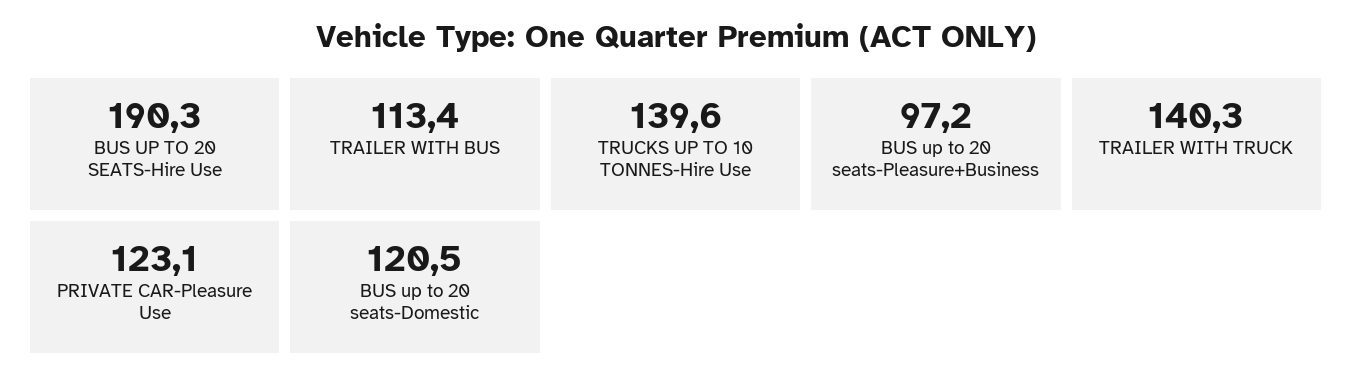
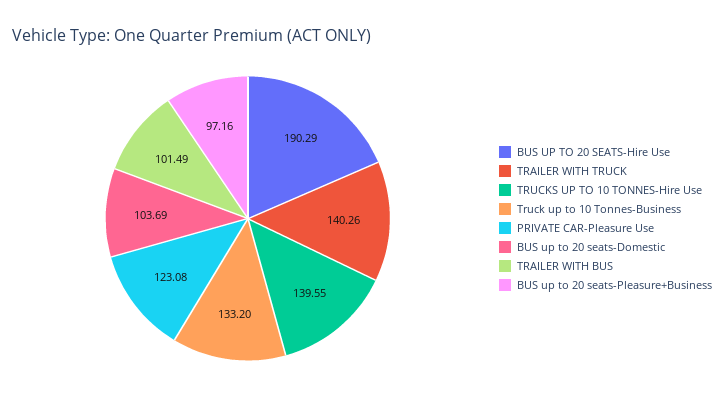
  {
    "BUS UP TO 20 SEATS-Hire Use": 190.29,
-   "TRAILER WITH BUS": 113.4,
+   "TRAILER WITH BUS": 101.49,
    "TRUCKS UP TO 10 TONNES-Hire Use": 139.55,
    "BUS up to 20 seats-Pleasure+Business": 97.16,
    "TRAILER WITH TRUCK": 140.26,
    "PRIVATE CAR-Pleasure Use": 123.08,
-   "BUS up to 20 seats-Domestic": 120.5
+   "BUS up to 20 seats-Domestic": 103.69,
+   "Truck up to 10 Tonnes-Business": 133.2
  }

